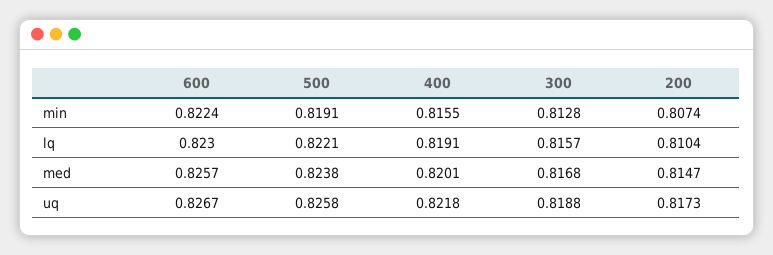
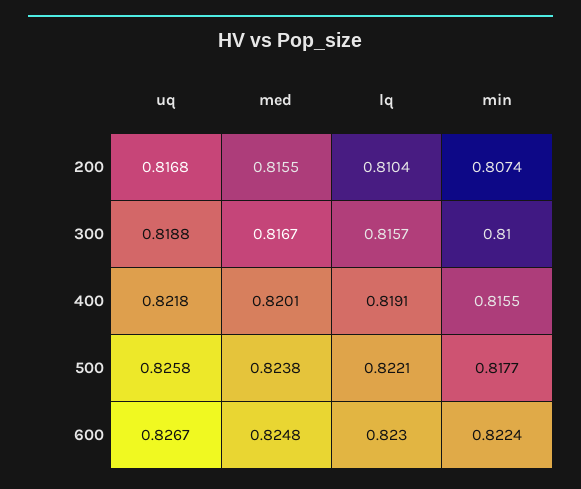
  {
    "600": {
      "min": 0.8224,
      "lq": 0.823,
-     "med": 0.8257,
+     "med": 0.8248,
      "uq": 0.8267
    },
    "500": {
-     "min": 0.8191,
+     "min": 0.8177,
      "lq": 0.8221,
      "med": 0.8238,
      "uq": 0.8258
    },
    "400": {
      "min": 0.8155,
      "lq": 0.8191,
      "med": 0.8201,
      "uq": 0.8218
    },
    "300": {
-     "min": 0.8128,
+     "min": 0.81,
      "lq": 0.8157,
-     "med": 0.8168,
+     "med": 0.8167,
      "uq": 0.8188
    },
    "200": {
      "min": 0.8074,
      "lq": 0.8104,
-     "med": 0.8147,
+     "med": 0.8155,
-     "uq": 0.8173
+     "uq": 0.8168
    }
  }

